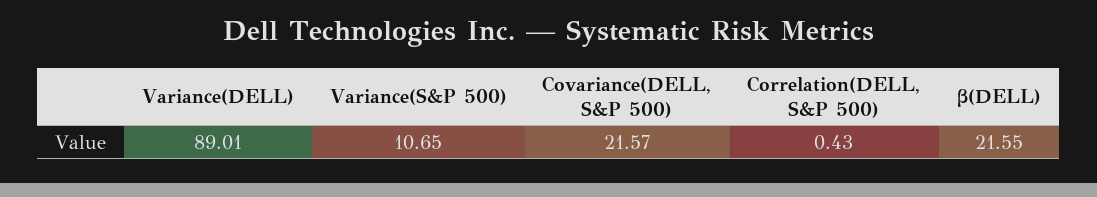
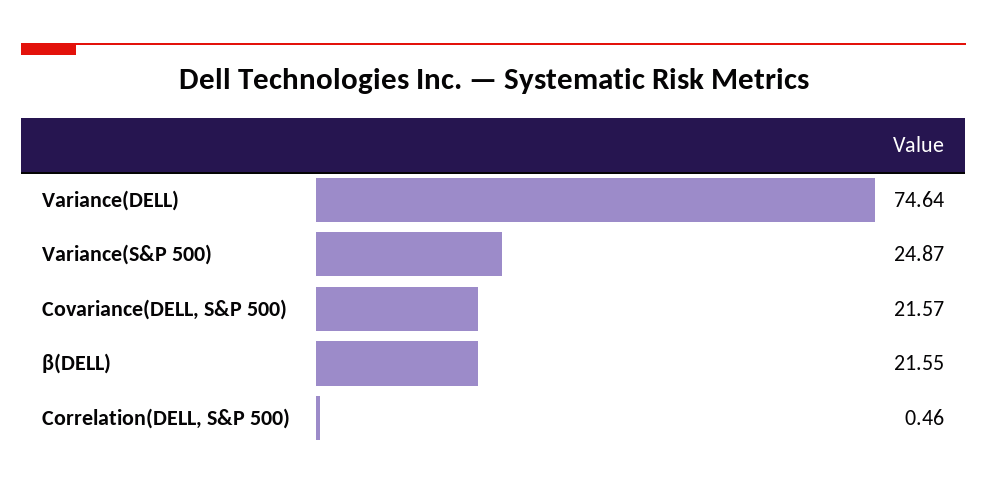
  {
-   "Variance(DELL)": 89.01,
+   "Variance(DELL)": 74.64,
-   "Variance(S&P 500)": 10.65,
+   "Variance(S&P 500)": 24.87,
    "Covariance(DELL, S&P 500)": 21.57,
-   "Correlation(DELL, S&P 500)": 0.43,
+   "Correlation(DELL, S&P 500)": 0.46,
    "β(DELL)": 21.55
  }

